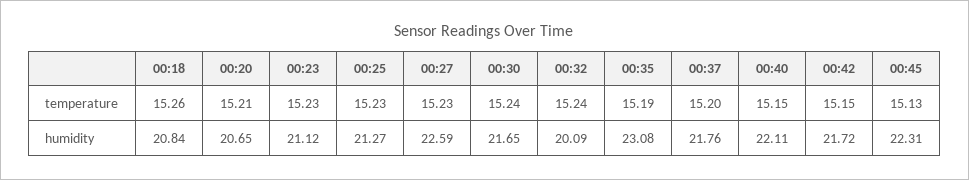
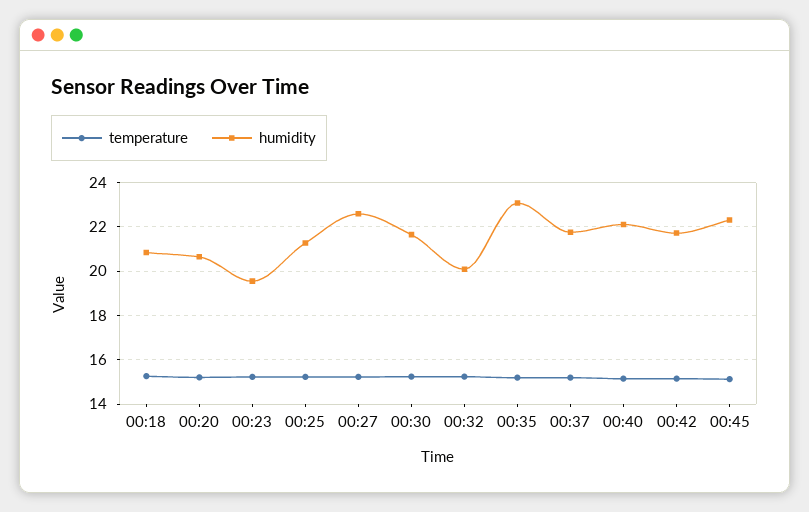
  {
    "temperature": {
      "00:18": 15.26,
      "00:20": 15.21,
      "00:23": 15.23,
      "00:25": 15.23,
      "00:27": 15.23,
      "00:30": 15.24,
      "00:32": 15.24,
      "00:35": 15.19,
      "00:37": 15.2,
      "00:40": 15.15,
      "00:42": 15.15,
      "00:45": 15.13
    },
    "humidity": {
      "00:18": 20.84,
      "00:20": 20.65,
-     "00:23": 21.12,
+     "00:23": 19.5,
      "00:25": 21.27,
      "00:27": 22.59,
      "00:30": 21.65,
      "00:32": 20.09,
      "00:35": 23.08,
      "00:37": 21.76,
      "00:40": 22.11,
      "00:42": 21.72,
      "00:45": 22.31
    }
  }

